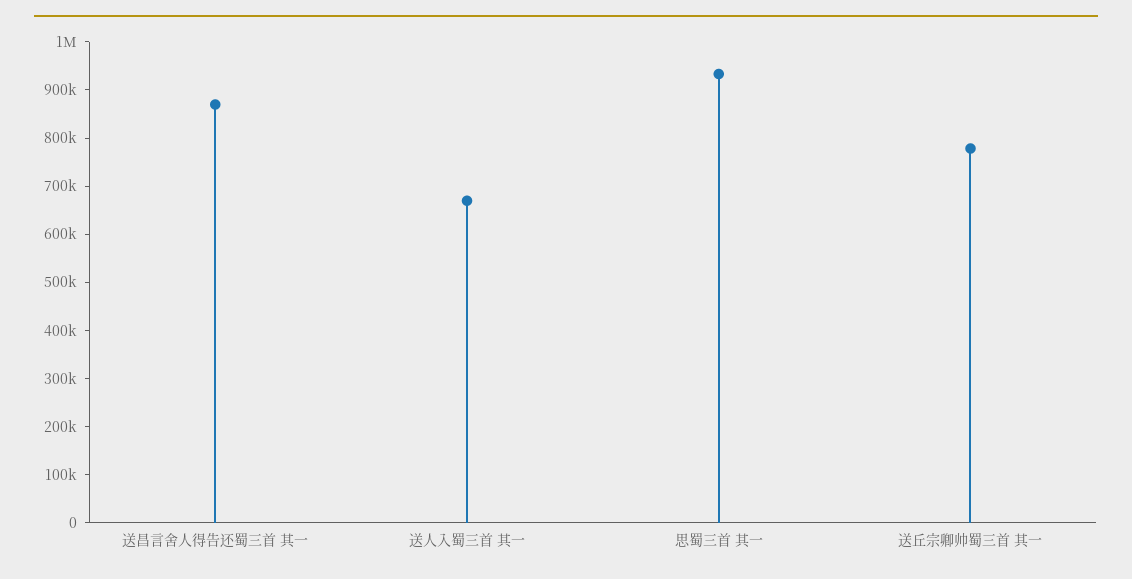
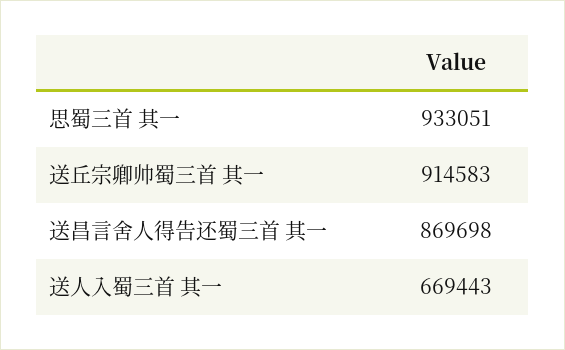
  {
    "送昌言舍人得告还蜀三首 其一": 869698,
    "送人入蜀三首 其一": 669443,
    "思蜀三首 其一": 933051,
-   "送丘宗卿帅蜀三首 其一": 780000
+   "送丘宗卿帅蜀三首 其一": 914583
  }

